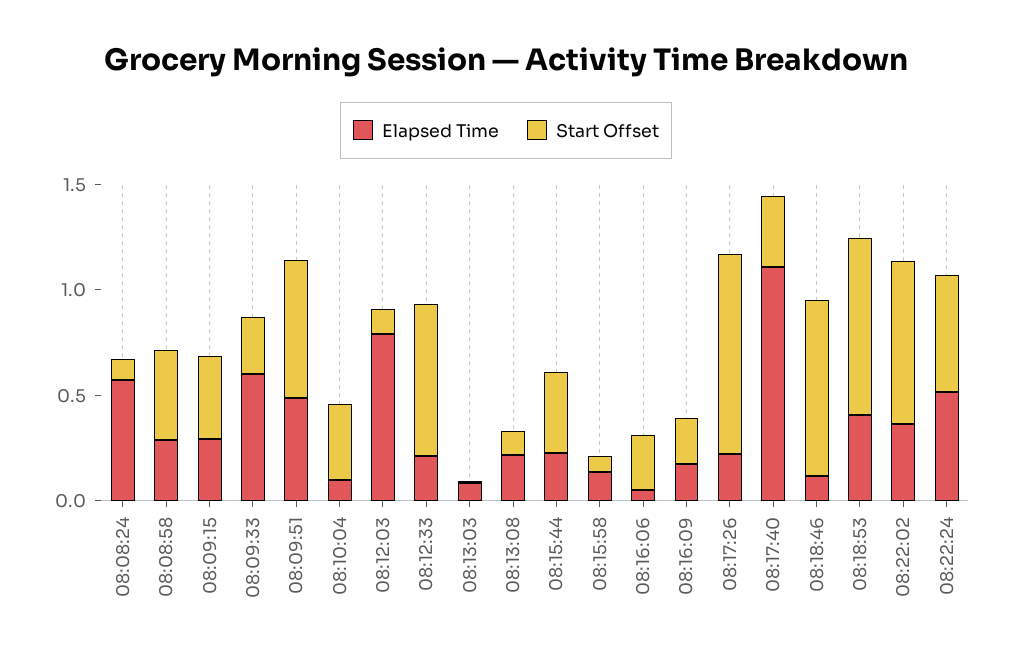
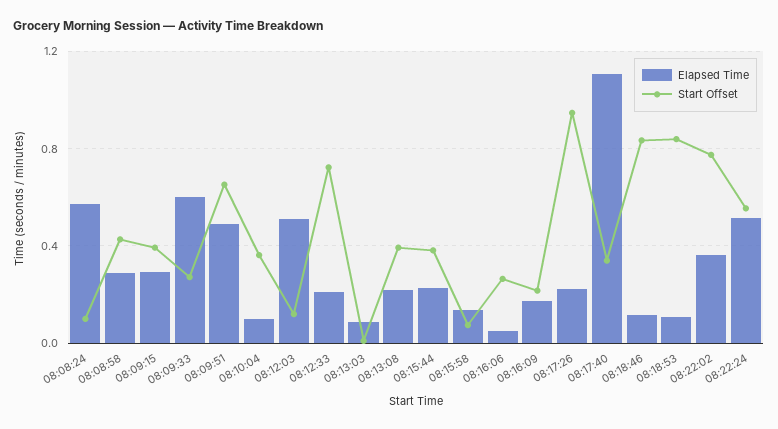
  {
    "Elapsed Time": {
      "08:08:24": 0.55,
      "08:08:58": 0.3,
      "08:09:15": 0.3,
      "08:09:33": 0.6,
      "08:09:51": 0.5,
      "08:10:04": 0.1,
-     "08:12:03": 0.8,
+     "08:12:03": 0.5,
      "08:12:33": 0.2,
      "08:13:03": 0.1,
      "08:13:08": 0.2,
      "08:15:44": 0.25,
      "08:15:58": 0.15,
      "08:16:06": 0.05,
      "08:16:09": 0.15,
      "08:17:26": 0.2,
      "08:17:40": 1.1,
      "08:18:46": 0.1,
-     "08:18:53": 0.4,
+     "08:18:53": 0.1,
      "08:22:02": 0.35,
      "08:22:24": 0.5
    },
    "Start Offset": {
      "08:08:24": 0.1,
      "08:08:58": 0.45,
      "08:09:15": 0.4,
      "08:09:33": 0.25,
      "08:09:51": 0.65,
      "08:10:04": 0.35,
      "08:12:03": 0.1,
      "08:12:33": 0.7,
      "08:13:03": 0,
-     "08:13:08": 0.1,
+     "08:13:08": 0.4,
      "08:15:44": 0.4,
      "08:15:58": 0.05,
      "08:16:06": 0.25,
      "08:16:09": 0.2,
      "08:17:26": 0.95,
      "08:17:40": 0.35,
      "08:18:46": 0.85,
      "08:18:53": 0.85,
      "08:22:02": 0.75,
      "08:22:24": 0.55
    }
  }

